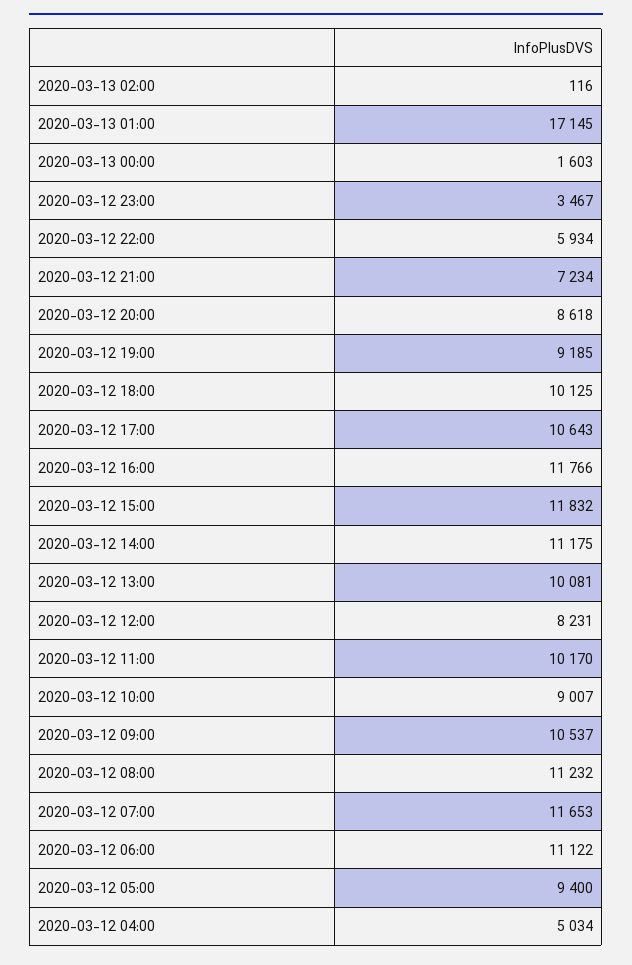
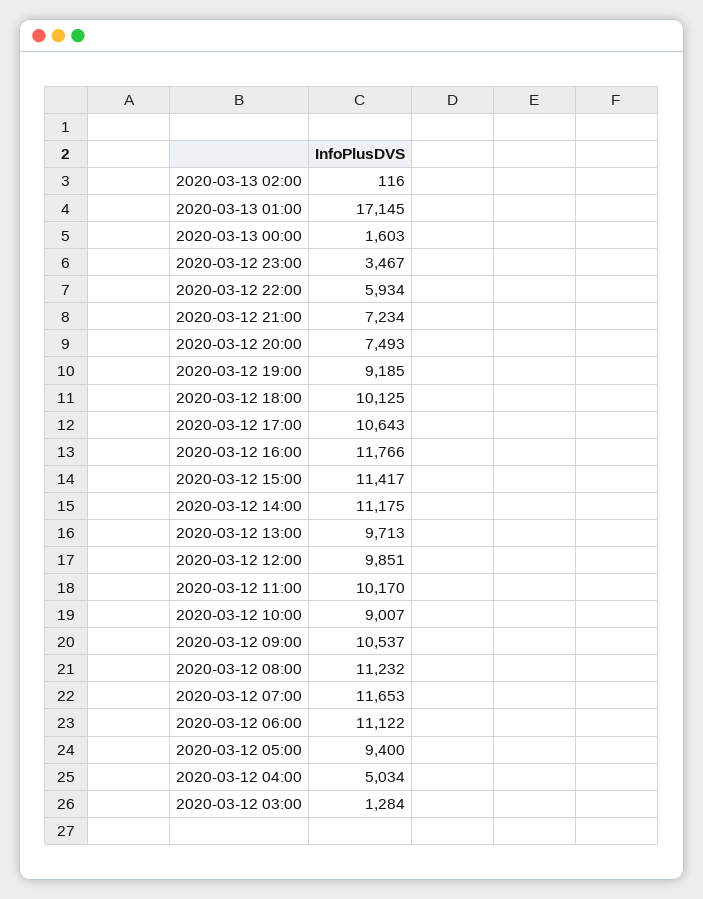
  {
    "2020-03-13 02:00": 116,
    "2020-03-13 01:00": 17145,
    "2020-03-13 00:00": 1603,
    "2020-03-12 23:00": 3467,
    "2020-03-12 22:00": 5934,
    "2020-03-12 21:00": 7234,
-   "2020-03-12 20:00": 8618,
+   "2020-03-12 20:00": 7493,
    "2020-03-12 19:00": 9185,
    "2020-03-12 18:00": 10125,
    "2020-03-12 17:00": 10643,
    "2020-03-12 16:00": 11766,
-   "2020-03-12 15:00": 11832,
+   "2020-03-12 15:00": 11417,
    "2020-03-12 14:00": 11175,
-   "2020-03-12 13:00": 10081,
+   "2020-03-12 13:00": 9713,
-   "2020-03-12 12:00": 8231,
+   "2020-03-12 12:00": 9851,
    "2020-03-12 11:00": 10170,
    "2020-03-12 10:00": 9007,
    "2020-03-12 09:00": 10537,
    "2020-03-12 08:00": 11232,
    "2020-03-12 07:00": 11653,
    "2020-03-12 06:00": 11122,
    "2020-03-12 05:00": 9400,
-   "2020-03-12 04:00": 5034
+   "2020-03-12 04:00": 5034,
+   "2020-03-12 03:00": 1284
  }

